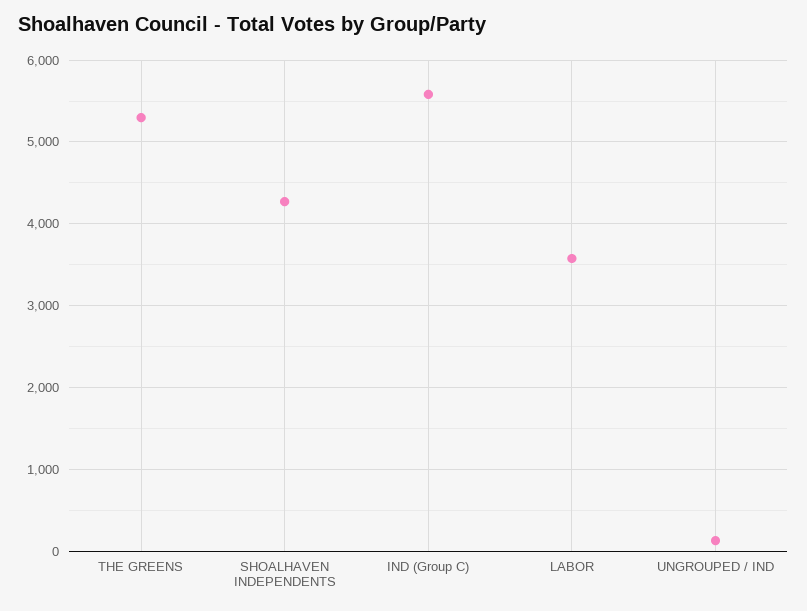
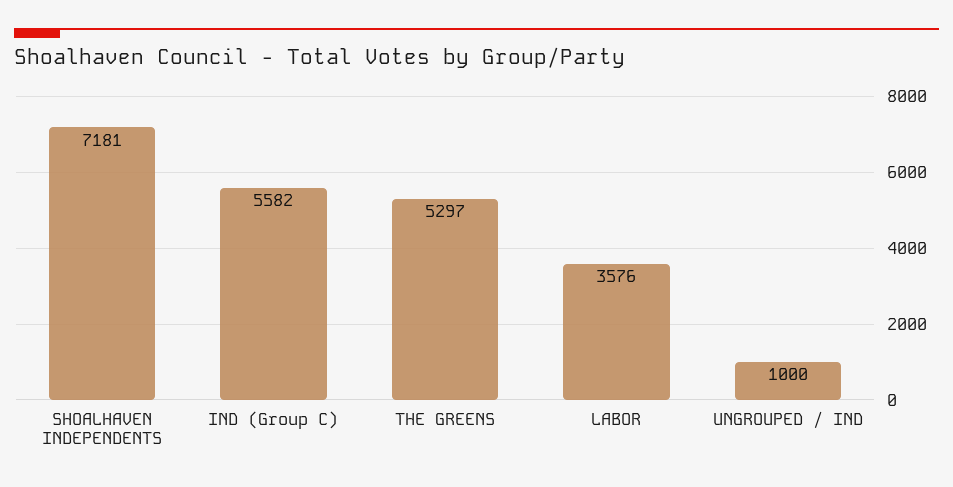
  {
    "THE GREENS": 5297,
-   "SHOALHAVEN INDEPENDENTS": 4300,
+   "SHOALHAVEN INDEPENDENTS": 7181,
    "IND (Group C)": 5582,
    "LABOR": 3576,
-   "UNGROUPED / IND": 100
+   "UNGROUPED / IND": 1000
  }

